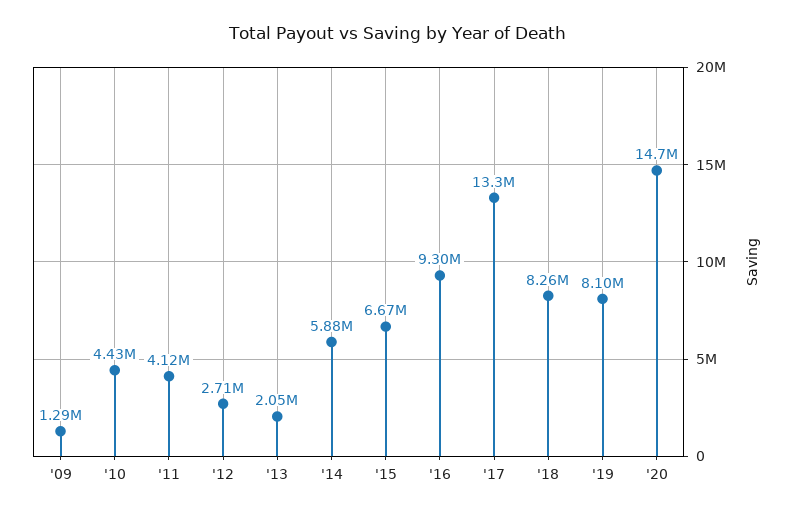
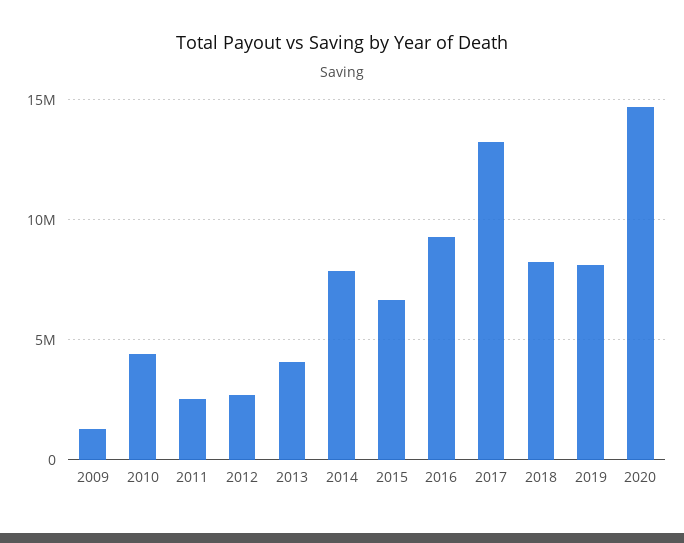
  {
    "'09": 1290000,
    "'10": 4430000,
-   "'11": 4120000,
+   "'11": 2500000,
    "'12": 2710000,
-   "'13": 2050000,
+   "'13": 4000000,
-   "'14": 5880000,
+   "'14": 8000000,
    "'15": 6670000,
    "'16": 9300000,
    "'17": 13300000,
    "'18": 8260000,
    "'19": 8100000,
    "'20": 14700000
  }

